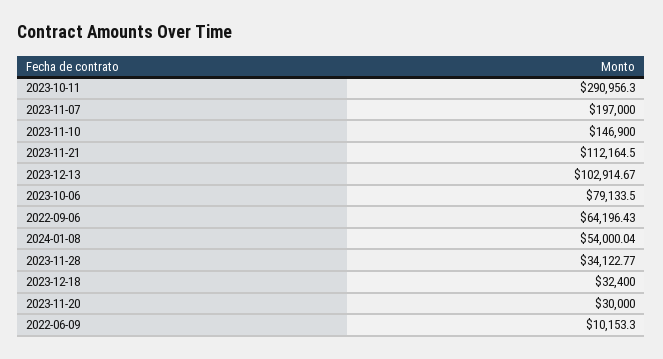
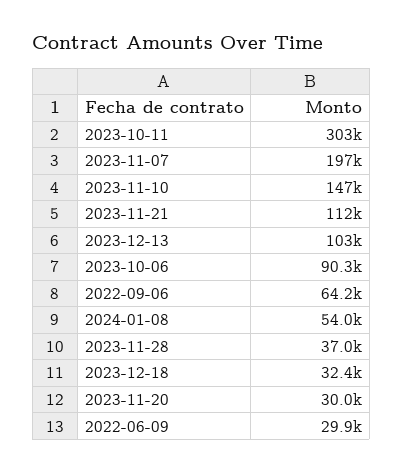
  {
-   "2023-10-11": 290956.3,
+   "2023-10-11": 303000,
    "2023-11-07": 197000,
    "2023-11-10": 146900,
    "2023-11-21": 112164.5,
    "2023-12-13": 102914.67,
-   "2023-10-06": 79133.5,
+   "2023-10-06": 90300,
    "2022-09-06": 64196.43,
    "2024-01-08": 54000.04,
-   "2023-11-28": 34122.77,
+   "2023-11-28": 37000,
    "2023-12-18": 32400,
    "2023-11-20": 30000,
-   "2022-06-09": 10153.3
+   "2022-06-09": 29900
  }

